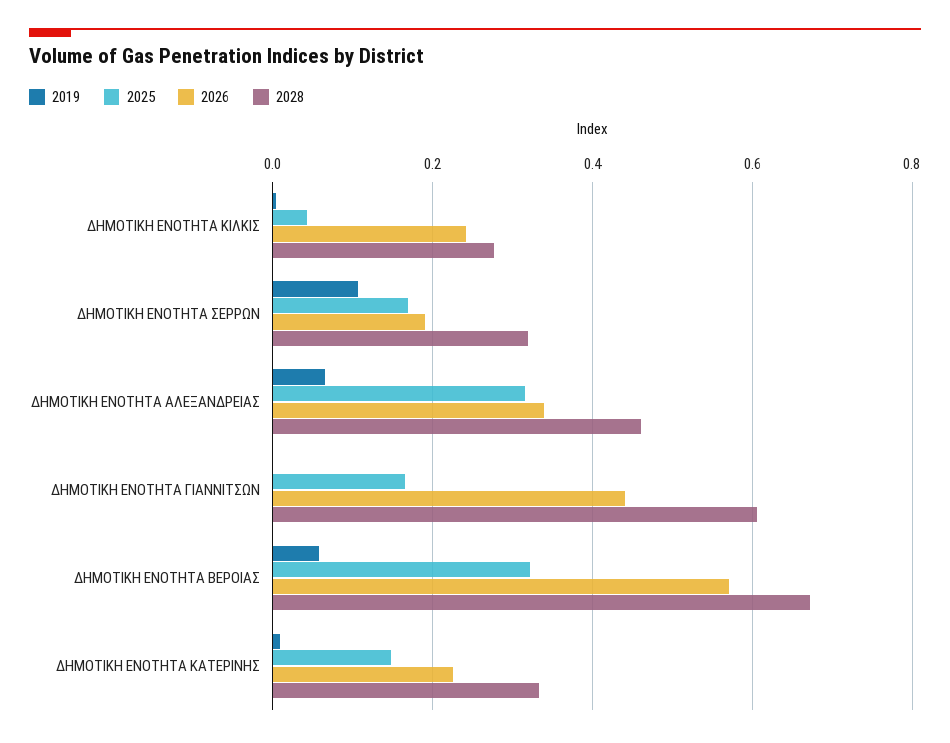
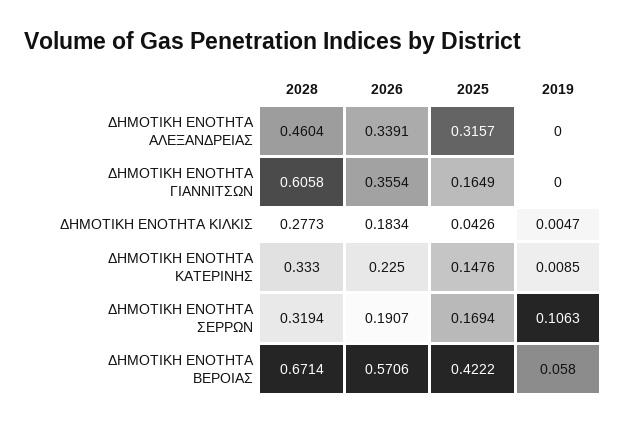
  {
    "2019": {
      "ΔΗΜΟΤΙΚΗ ΕΝΟΤΗΤΑ ΚΙΛΚΙΣ": 0.0047,
      "ΔΗΜΟΤΙΚΗ ΕΝΟΤΗΤΑ ΣΕΡΡΩΝ": 0.1063,
-     "ΔΗΜΟΤΙΚΗ ΕΝΟΤΗΤΑ ΑΛΕΞΑΝΔΡΕΙΑΣ": 0.06,
+     "ΔΗΜΟΤΙΚΗ ΕΝΟΤΗΤΑ ΑΛΕΞΑΝΔΡΕΙΑΣ": 0,
      "ΔΗΜΟΤΙΚΗ ΕΝΟΤΗΤΑ ΓΙΑΝΝΙΤΣΩΝ": 0,
      "ΔΗΜΟΤΙΚΗ ΕΝΟΤΗΤΑ ΒΕΡΟΙΑΣ": 0.058,
      "ΔΗΜΟΤΙΚΗ ΕΝΟΤΗΤΑ ΚΑΤΕΡΙΝΗΣ": 0.0085
    },
    "2025": {
      "ΔΗΜΟΤΙΚΗ ΕΝΟΤΗΤΑ ΚΙΛΚΙΣ": 0.0426,
      "ΔΗΜΟΤΙΚΗ ΕΝΟΤΗΤΑ ΣΕΡΡΩΝ": 0.1694,
      "ΔΗΜΟΤΙΚΗ ΕΝΟΤΗΤΑ ΑΛΕΞΑΝΔΡΕΙΑΣ": 0.3157,
      "ΔΗΜΟΤΙΚΗ ΕΝΟΤΗΤΑ ΓΙΑΝΝΙΤΣΩΝ": 0.1649,
-     "ΔΗΜΟΤΙΚΗ ΕΝΟΤΗΤΑ ΒΕΡΟΙΑΣ": 0.32,
+     "ΔΗΜΟΤΙΚΗ ΕΝΟΤΗΤΑ ΒΕΡΟΙΑΣ": 0.4222,
      "ΔΗΜΟΤΙΚΗ ΕΝΟΤΗΤΑ ΚΑΤΕΡΙΝΗΣ": 0.1476
    },
    "2026": {
-     "ΔΗΜΟΤΙΚΗ ΕΝΟΤΗΤΑ ΚΙΛΚΙΣ": 0.24,
+     "ΔΗΜΟΤΙΚΗ ΕΝΟΤΗΤΑ ΚΙΛΚΙΣ": 0.1834,
      "ΔΗΜΟΤΙΚΗ ΕΝΟΤΗΤΑ ΣΕΡΡΩΝ": 0.1907,
      "ΔΗΜΟΤΙΚΗ ΕΝΟΤΗΤΑ ΑΛΕΞΑΝΔΡΕΙΑΣ": 0.3391,
-     "ΔΗΜΟΤΙΚΗ ΕΝΟΤΗΤΑ ΓΙΑΝΝΙΤΣΩΝ": 0.44,
+     "ΔΗΜΟΤΙΚΗ ΕΝΟΤΗΤΑ ΓΙΑΝΝΙΤΣΩΝ": 0.3554,
      "ΔΗΜΟΤΙΚΗ ΕΝΟΤΗΤΑ ΒΕΡΟΙΑΣ": 0.5706,
      "ΔΗΜΟΤΙΚΗ ΕΝΟΤΗΤΑ ΚΑΤΕΡΙΝΗΣ": 0.225
    },
    "2028": {
      "ΔΗΜΟΤΙΚΗ ΕΝΟΤΗΤΑ ΚΙΛΚΙΣ": 0.2773,
      "ΔΗΜΟΤΙΚΗ ΕΝΟΤΗΤΑ ΣΕΡΡΩΝ": 0.3194,
      "ΔΗΜΟΤΙΚΗ ΕΝΟΤΗΤΑ ΑΛΕΞΑΝΔΡΕΙΑΣ": 0.4604,
      "ΔΗΜΟΤΙΚΗ ΕΝΟΤΗΤΑ ΓΙΑΝΝΙΤΣΩΝ": 0.6058,
      "ΔΗΜΟΤΙΚΗ ΕΝΟΤΗΤΑ ΒΕΡΟΙΑΣ": 0.6714,
      "ΔΗΜΟΤΙΚΗ ΕΝΟΤΗΤΑ ΚΑΤΕΡΙΝΗΣ": 0.333
    }
  }

